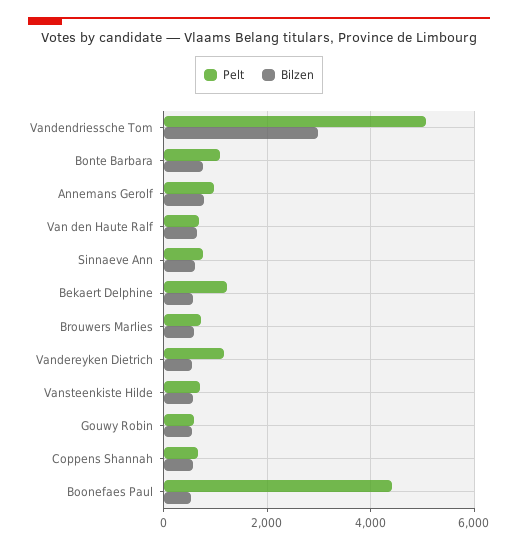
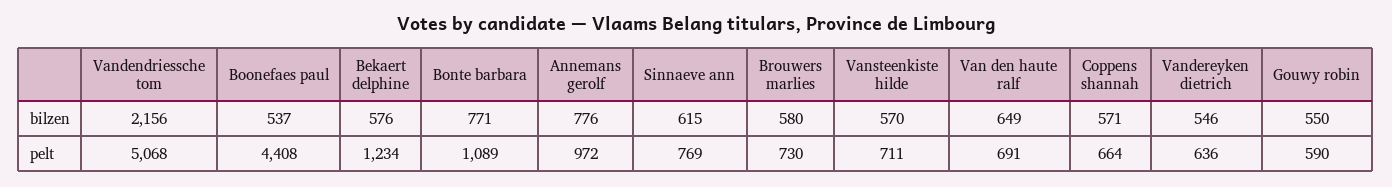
  {
    "Pelt": {
      "Vandendriessche Tom": 5068,
      "Bonte Barbara": 1089,
      "Annemans Gerolf": 972,
      "Van den Haute Ralf": 691,
      "Sinnaeve Ann": 769,
      "Bekaert Delphine": 1234,
      "Brouwers Marlies": 730,
-     "Vandereyken Dietrich": 1200,
+     "Vandereyken Dietrich": 636,
      "Vansteenkiste Hilde": 711,
      "Gouwy Robin": 590,
      "Coppens Shannah": 664,
      "Boonefaes Paul": 4408
    },
    "Bilzen": {
-     "Vandendriessche Tom": 3000,
+     "Vandendriessche Tom": 2156,
      "Bonte Barbara": 771,
      "Annemans Gerolf": 776,
      "Van den Haute Ralf": 649,
      "Sinnaeve Ann": 615,
      "Bekaert Delphine": 576,
      "Brouwers Marlies": 580,
      "Vandereyken Dietrich": 546,
      "Vansteenkiste Hilde": 570,
      "Gouwy Robin": 550,
      "Coppens Shannah": 571,
      "Boonefaes Paul": 537
    }
  }

